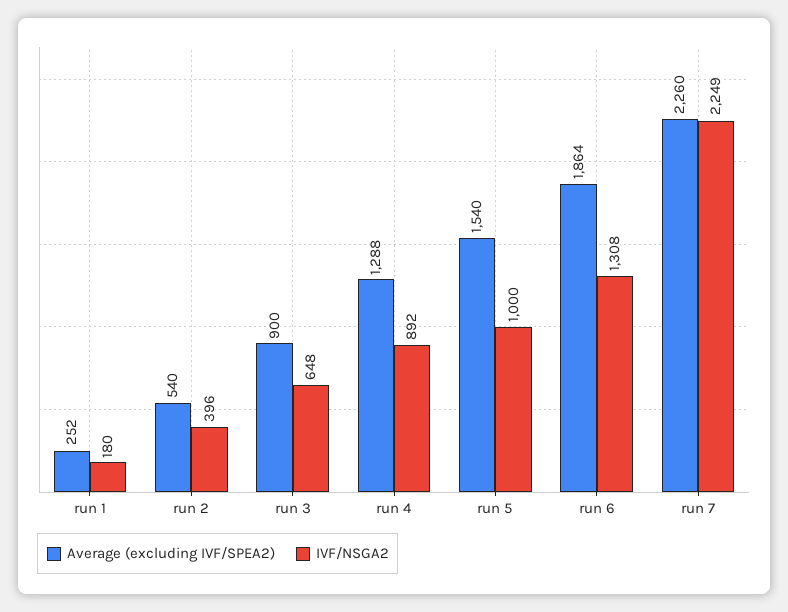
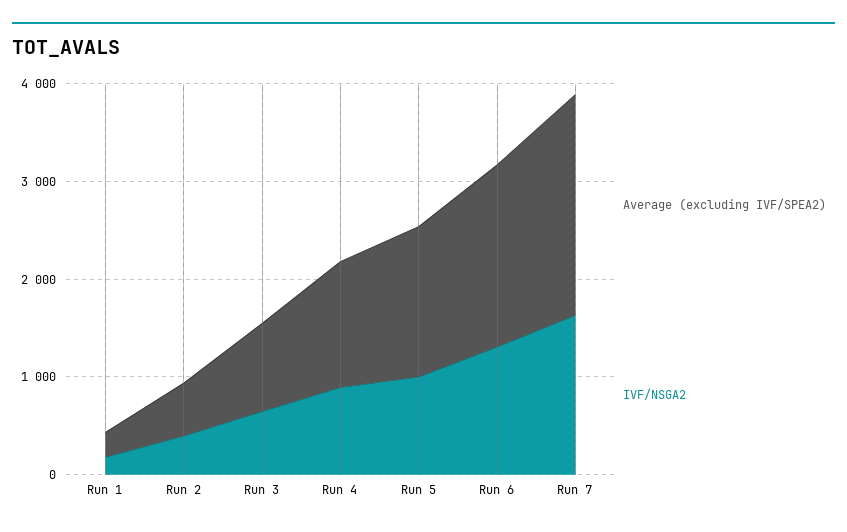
  {
    "Average (excluding IVF/SPEA2)": {
      "run 1": 252,
      "run 2": 540,
      "run 3": 900,
      "run 4": 1288,
      "run 5": 1540,
      "run 6": 1864,
      "run 7": 2260
    },
    "IVF/NSGA2": {
      "run 1": 180,
      "run 2": 396,
      "run 3": 648,
      "run 4": 892,
      "run 5": 1000,
      "run 6": 1308,
-     "run 7": 2249
+     "run 7": 1600
    }
  }

